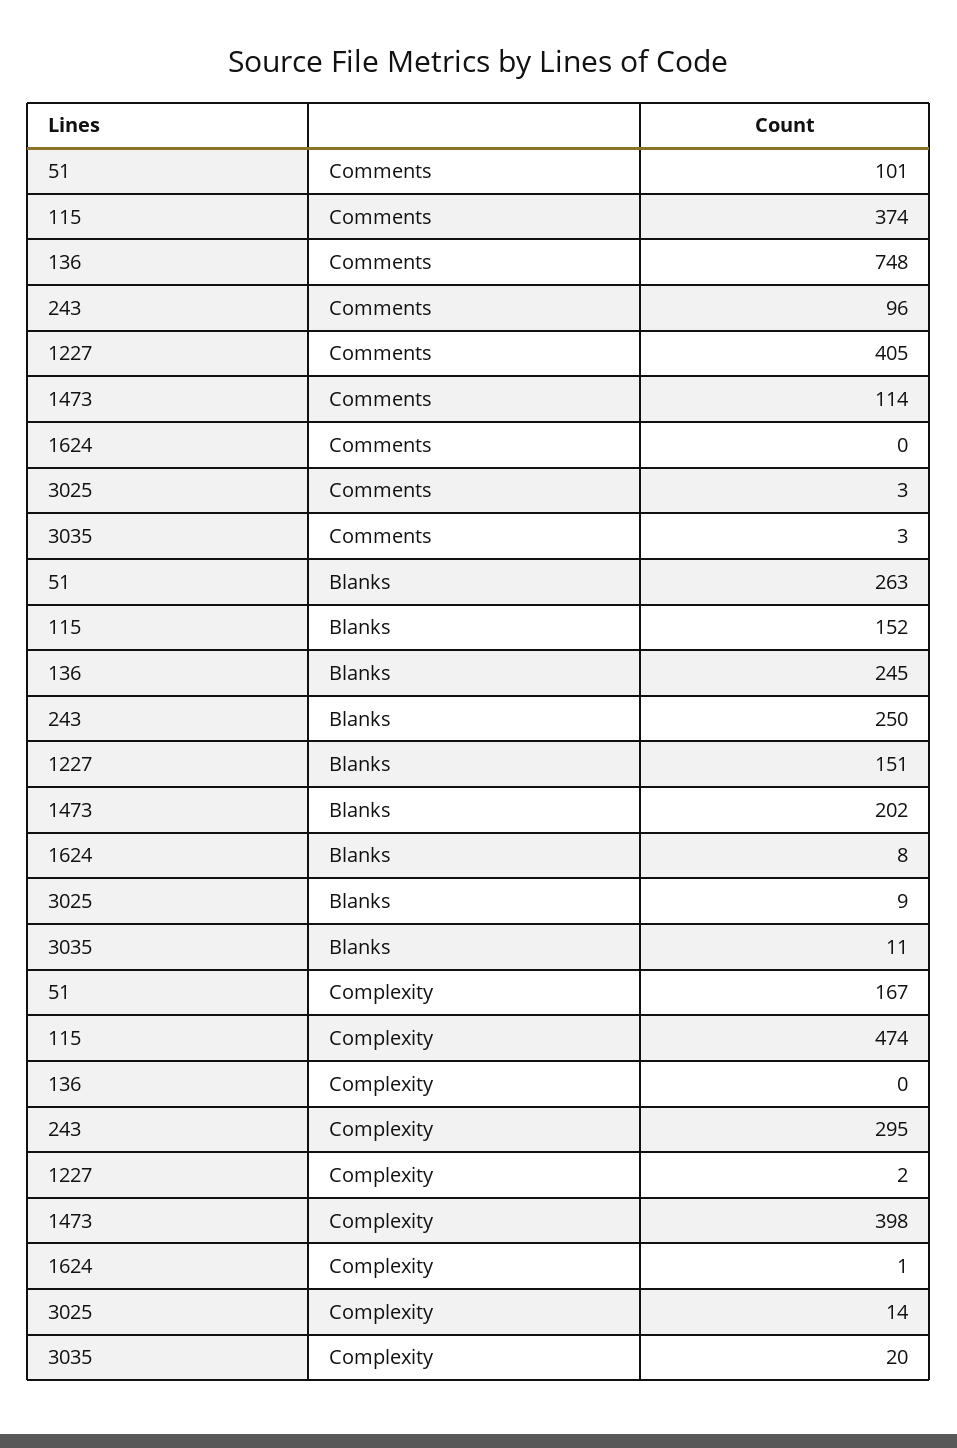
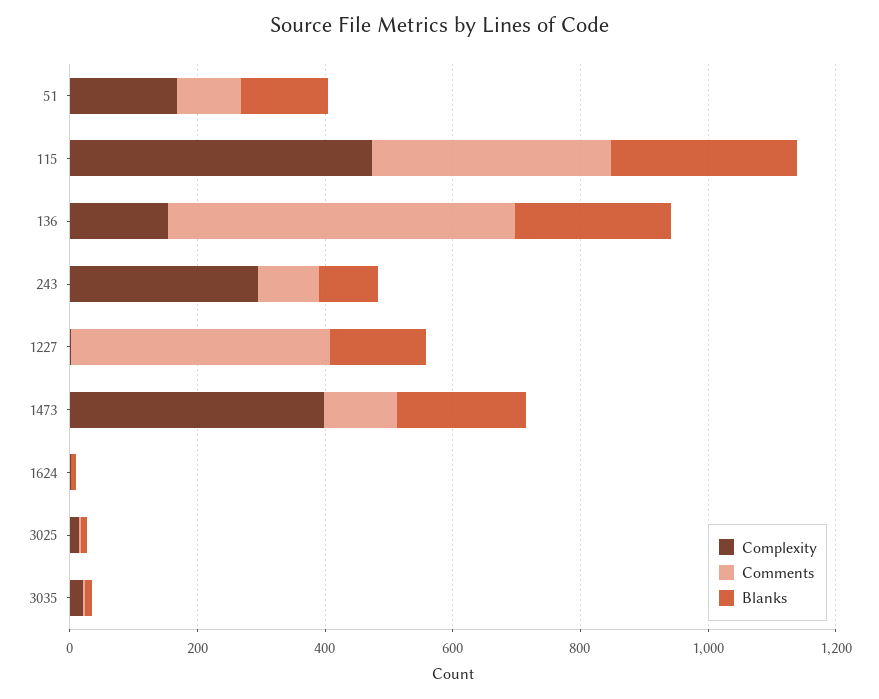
  {
    "Comments": {
      "51": 101,
      "115": 374,
-     "136": 748,
+     "136": 550,
      "243": 96,
      "1227": 405,
      "1473": 114,
      "1624": 0,
      "3025": 3,
      "3035": 3
    },
    "Blanks": {
-     "51": 263,
+     "51": 150,
-     "115": 152,
+     "115": 300,
      "136": 245,
-     "243": 250,
+     "243": 100,
      "1227": 151,
      "1473": 202,
      "1624": 8,
      "3025": 9,
      "3035": 11
    },
    "Complexity": {
      "51": 167,
      "115": 474,
-     "136": 0,
+     "136": 150,
      "243": 295,
      "1227": 2,
      "1473": 398,
      "1624": 1,
      "3025": 14,
      "3035": 20
    }
  }

